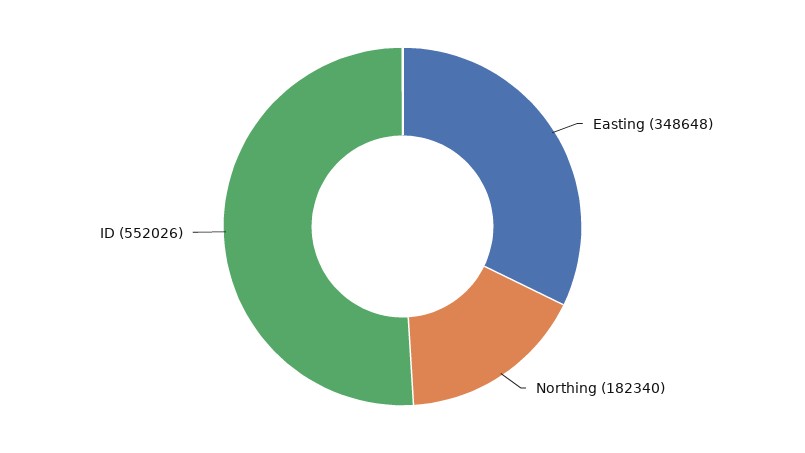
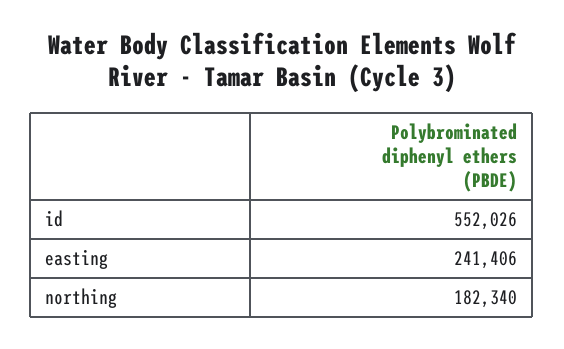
  {
-   "Easting": 348648,
+   "Easting": 241406,
    "Northing": 182340,
    "ID": 552026
  }

